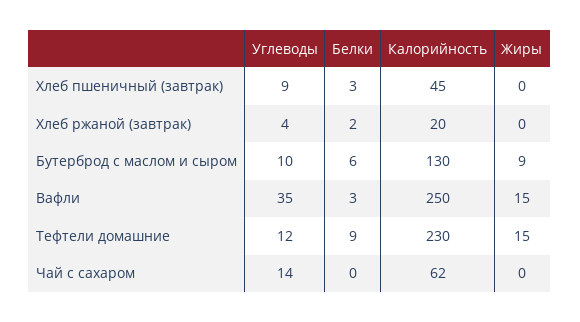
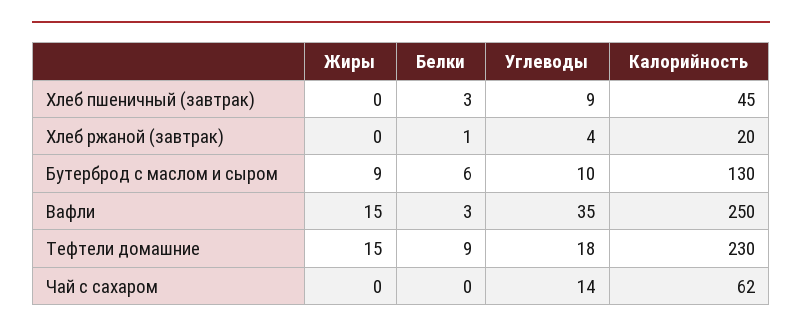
  {
    "Углеводы": {
      "Хлеб пшеничный (завтрак)": 9,
      "Хлеб ржаной (завтрак)": 4,
      "Бутерброд с маслом и сыром": 10,
      "Вафли": 35,
-     "Тефтели домашние": 12,
+     "Тефтели домашние": 18,
      "Чай с сахаром": 14
    },
    "Белки": {
      "Хлеб пшеничный (завтрак)": 3,
-     "Хлеб ржаной (завтрак)": 2,
+     "Хлеб ржаной (завтрак)": 1,
      "Бутерброд с маслом и сыром": 6,
      "Вафли": 3,
      "Тефтели домашние": 9,
      "Чай с сахаром": 0
    },
    "Калорийность": {
      "Хлеб пшеничный (завтрак)": 45,
      "Хлеб ржаной (завтрак)": 20,
      "Бутерброд с маслом и сыром": 130,
      "Вафли": 250,
      "Тефтели домашние": 230,
      "Чай с сахаром": 62
    },
    "Жиры": {
      "Хлеб пшеничный (завтрак)": 0,
      "Хлеб ржаной (завтрак)": 0,
      "Бутерброд с маслом и сыром": 9,
      "Вафли": 15,
      "Тефтели домашние": 15,
      "Чай с сахаром": 0
    }
  }

